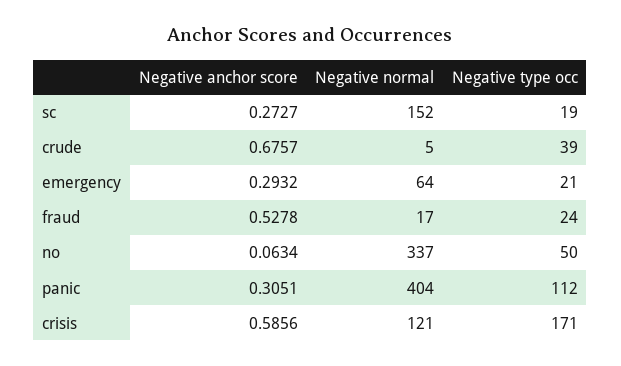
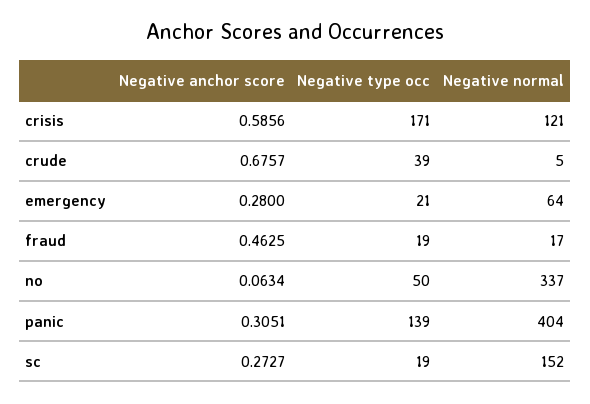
  {
    "Negative anchor score": {
      "sc": 0.2727,
      "crude": 0.6757,
-     "emergency": 0.2932,
+     "emergency": 0.28,
-     "fraud": 0.5278,
+     "fraud": 0.4625,
      "no": 0.0634,
      "panic": 0.3051,
      "crisis": 0.5856
    },
    "Negative normal": {
      "sc": 152,
      "crude": 5,
      "emergency": 64,
      "fraud": 17,
      "no": 337,
      "panic": 404,
      "crisis": 121
    },
    "Negative type occ": {
      "sc": 19,
      "crude": 39,
      "emergency": 21,
-     "fraud": 24,
+     "fraud": 19,
      "no": 50,
-     "panic": 112,
+     "panic": 139,
      "crisis": 171
    }
  }

